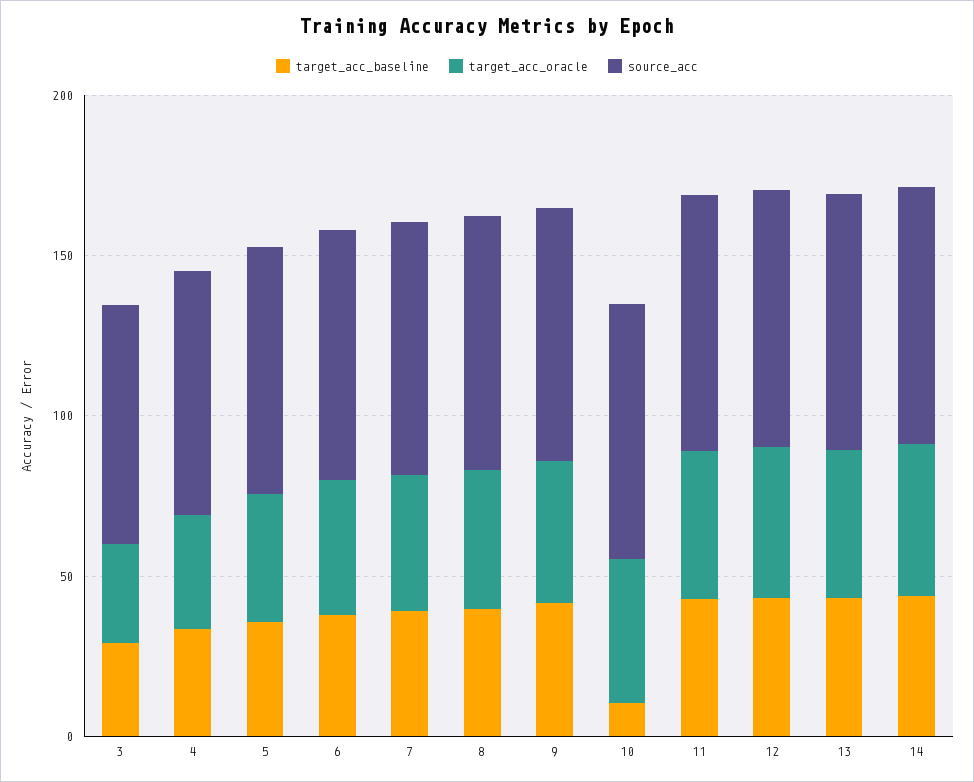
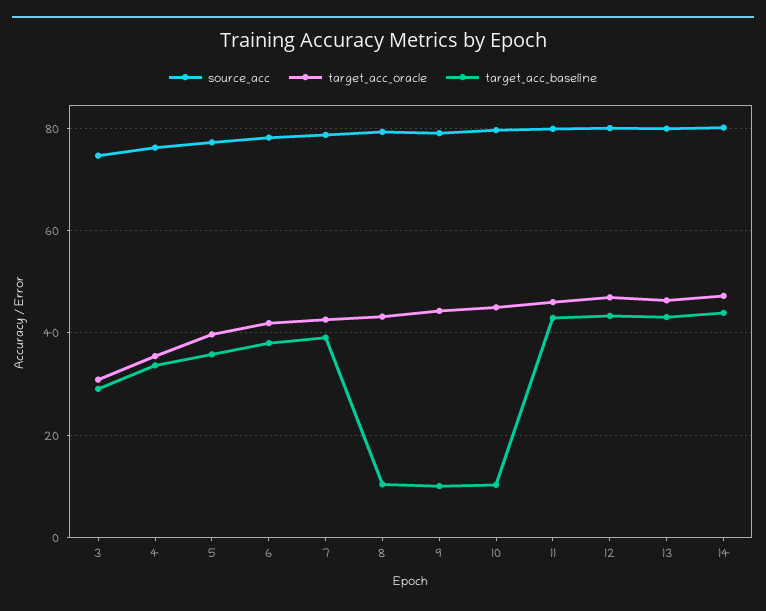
  {
    "target_acc_baseline": {
      "3": 30,
      "4": 34,
      "5": 36,
      "6": 38,
      "7": 40,
-     "8": 40,
+     "8": 10,
-     "9": 40,
+     "9": 10,
      "10": 10,
      "11": 42,
      "12": 44,
      "13": 44,
      "14": 44
    },
    "target_acc_oracle": {
      "3": 30,
      "4": 36,
      "5": 40,
      "6": 42,
      "7": 42,
      "8": 44,
      "9": 44,
      "10": 44,
      "11": 46,
      "12": 46,
      "13": 46,
      "14": 48
    },
    "source_acc": {
      "3": 74,
      "4": 76,
      "5": 78,
      "6": 78,
      "7": 78,
      "8": 80,
      "9": 80,
      "10": 80,
      "11": 80,
      "12": 80,
      "13": 80,
      "14": 80
    }
  }

